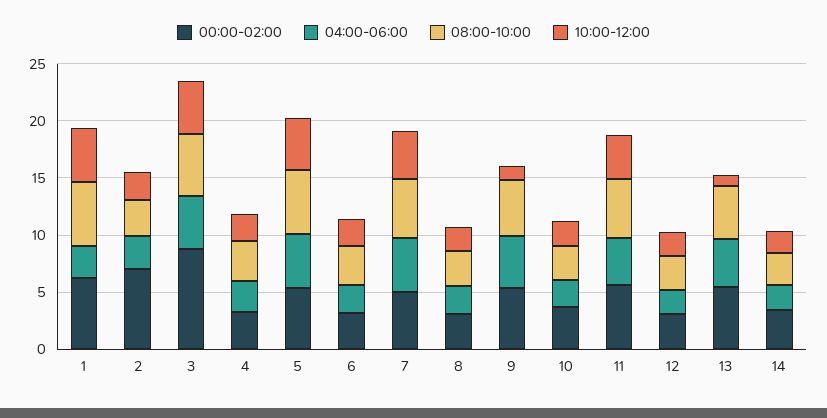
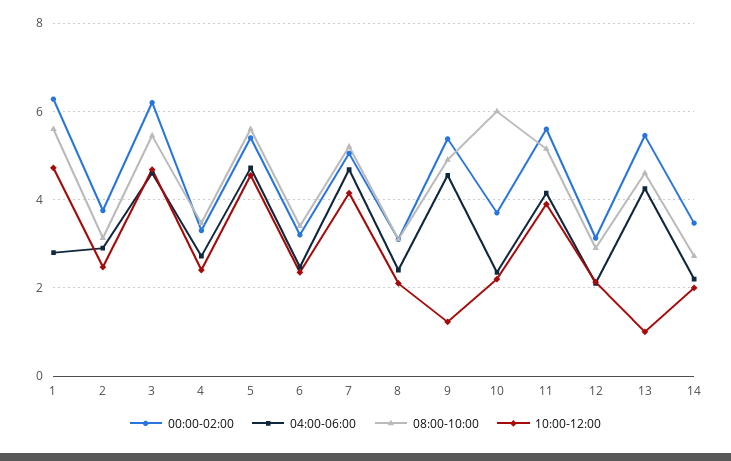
  {
    "00:00-02:00": {
      "1": 6.2,
-     "2": 7,
+     "2": 3.8,
-     "3": 9,
+     "3": 6.2,
      "4": 3.4,
      "5": 5.4,
      "6": 3.2,
      "7": 5,
      "8": 3.2,
      "9": 5.4,
      "10": 3.8,
      "11": 5.6,
      "12": 3.2,
      "13": 5.4,
      "14": 3.4
    },
    "04:00-06:00": {
      "1": 2.8,
      "2": 3,
      "3": 4.6,
      "4": 2.8,
      "5": 4.8,
      "6": 2.4,
      "7": 4.6,
      "8": 2.4,
      "9": 4.6,
      "10": 2.4,
      "11": 4.2,
      "12": 2.2,
      "13": 4.2,
      "14": 2.2
    },
    "08:00-10:00": {
      "1": 5.6,
      "2": 3.2,
      "3": 5.4,
      "4": 3.4,
      "5": 5.6,
      "6": 3.4,
      "7": 5.2,
      "8": 3.2,
      "9": 5,
-     "10": 3,
+     "10": 6,
      "11": 5.2,
      "12": 3,
      "13": 4.6,
      "14": 2.8
    },
    "10:00-12:00": {
      "1": 4.8,
      "2": 2.4,
      "3": 4.6,
      "4": 2.4,
      "5": 4.6,
      "6": 2.4,
      "7": 4.2,
      "8": 2.2,
      "9": 1.2,
      "10": 2.2,
      "11": 4,
      "12": 2.2,
      "13": 1,
      "14": 2
    }
  }

